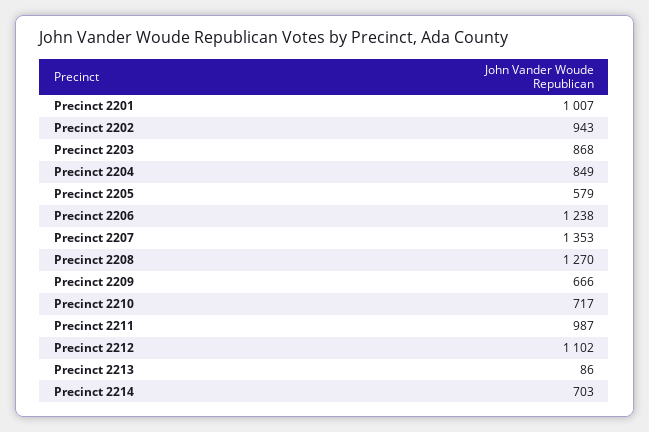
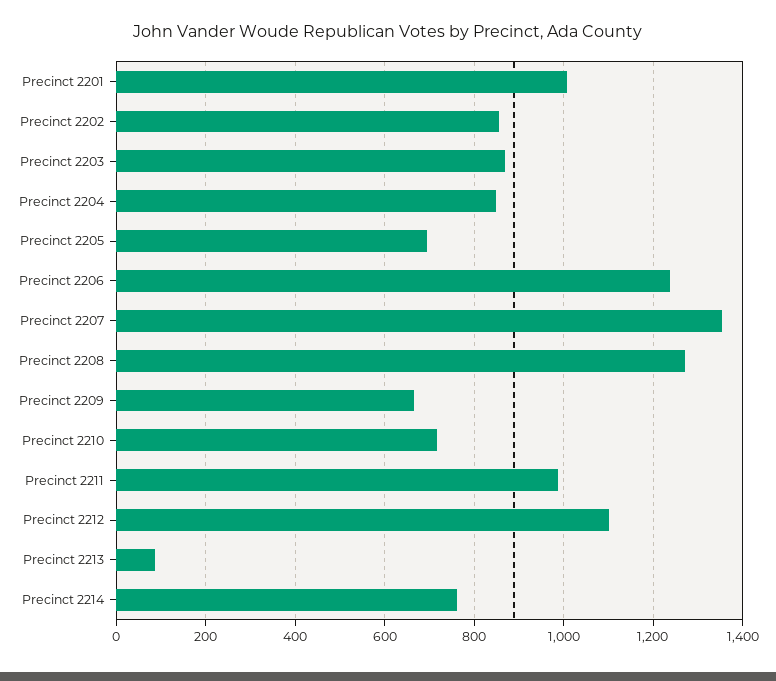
  {
    "Precinct 2201": 1007,
-   "Precinct 2202": 943,
+   "Precinct 2202": 860,
    "Precinct 2203": 868,
    "Precinct 2204": 849,
-   "Precinct 2205": 579,
+   "Precinct 2205": 700,
    "Precinct 2206": 1238,
    "Precinct 2207": 1353,
    "Precinct 2208": 1270,
    "Precinct 2209": 666,
    "Precinct 2210": 717,
    "Precinct 2211": 987,
    "Precinct 2212": 1102,
    "Precinct 2213": 86,
-   "Precinct 2214": 703
+   "Precinct 2214": 760
  }

